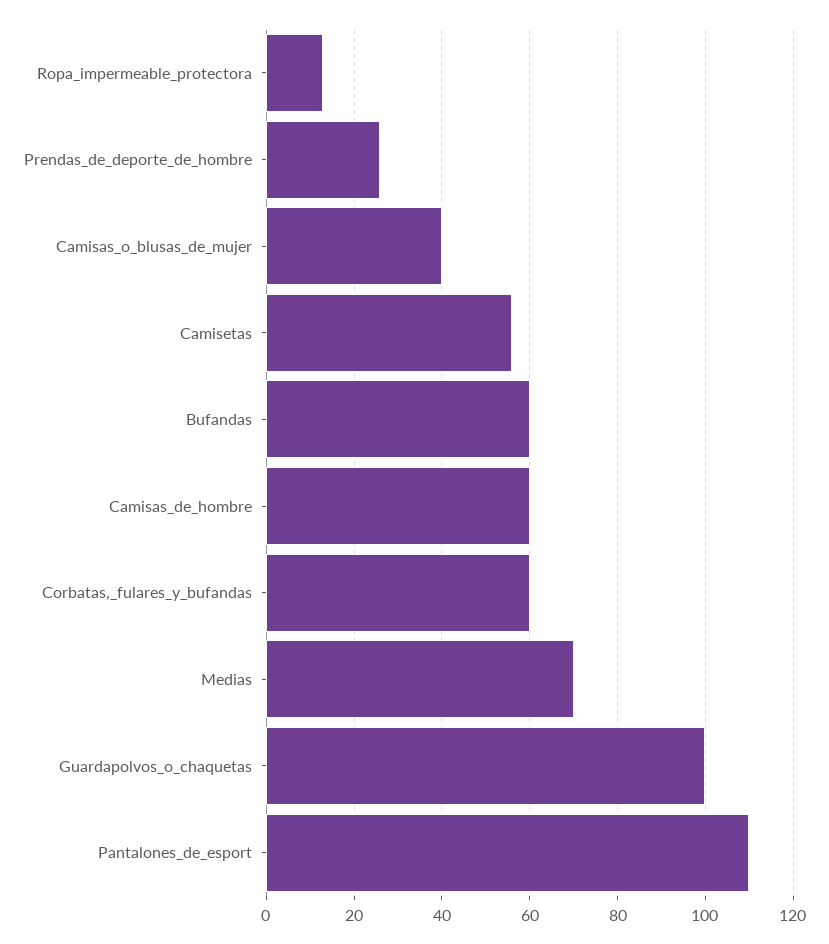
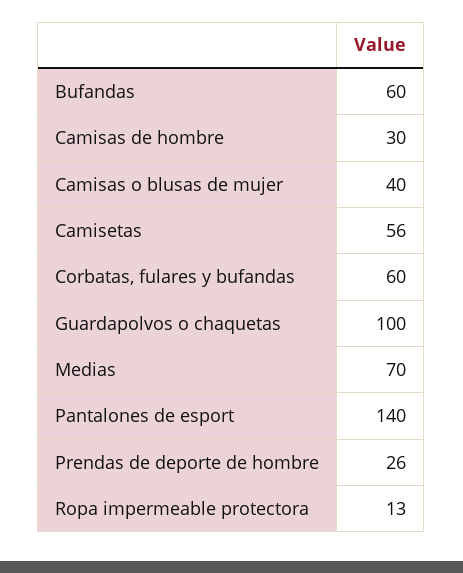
  {
    "Ropa_impermeable_protectora": 13,
    "Prendas_de_deporte_de_hombre": 26,
    "Camisas_o_blusas_de_mujer": 40,
    "Camisetas": 56,
    "Bufandas": 60,
-   "Camisas_de_hombre": 60,
+   "Camisas_de_hombre": 30,
    "Corbatas,_fulares_y_bufandas": 60,
    "Medias": 70,
    "Guardapolvos_o_chaquetas": 100,
-   "Pantalones_de_esport": 110
+   "Pantalones_de_esport": 140
  }

